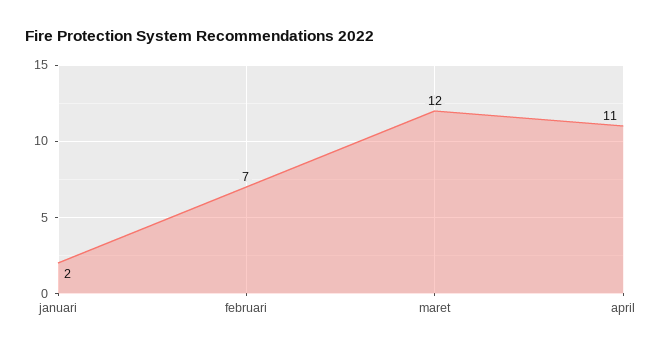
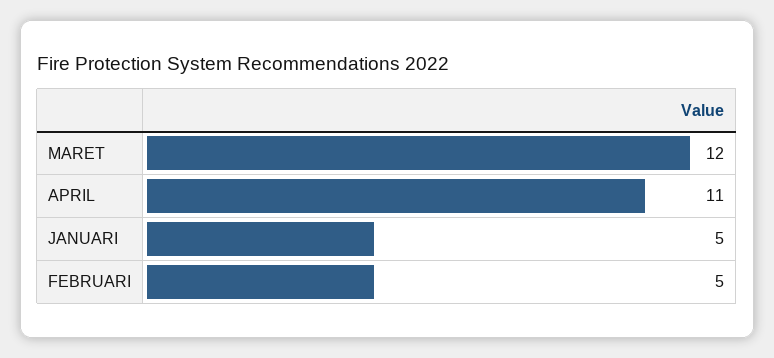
  {
-   "januari": 2,
+   "januari": 5,
-   "februari": 7,
+   "februari": 5,
    "maret": 12,
    "april": 11
  }

